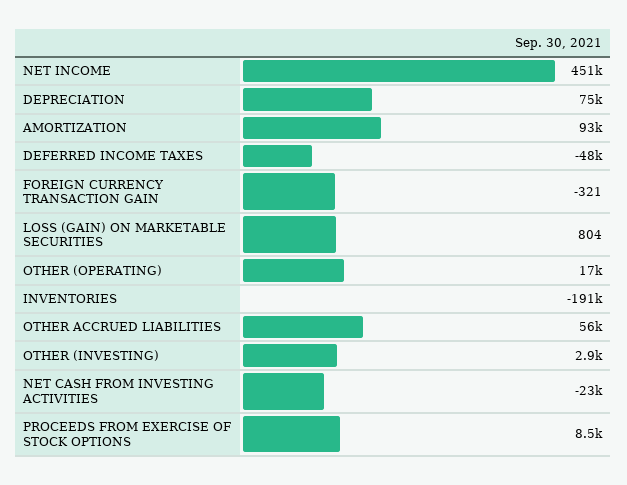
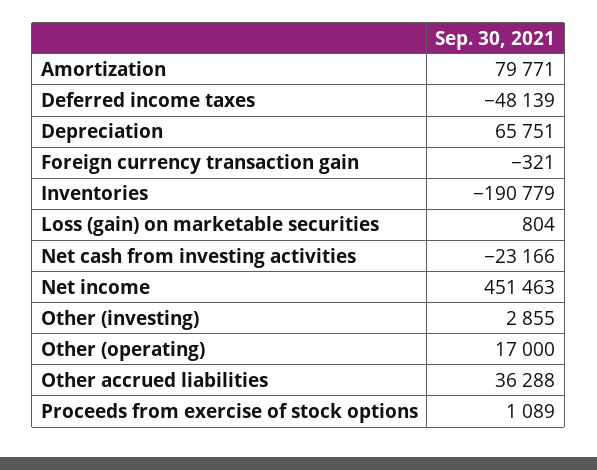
  {
    "NET INCOME": 451463,
-   "DEPRECIATION": 75000,
+   "DEPRECIATION": 65751,
-   "AMORTIZATION": 93000,
+   "AMORTIZATION": 79771,
    "DEFERRED INCOME TAXES": -48139,
    "FOREIGN CURRENCY TRANSACTION GAIN": -321,
    "LOSS (GAIN) ON MARKETABLE SECURITIES": 804,
    "OTHER (OPERATING)": 17000,
    "INVENTORIES": -190779,
-   "OTHER ACCRUED LIABILITIES": 56000,
+   "OTHER ACCRUED LIABILITIES": 36288,
    "OTHER (INVESTING)": 2855,
    "NET CASH FROM INVESTING ACTIVITIES": -23166,
-   "PROCEEDS FROM EXERCISE OF STOCK OPTIONS": 8500
+   "PROCEEDS FROM EXERCISE OF STOCK OPTIONS": 1089
  }

